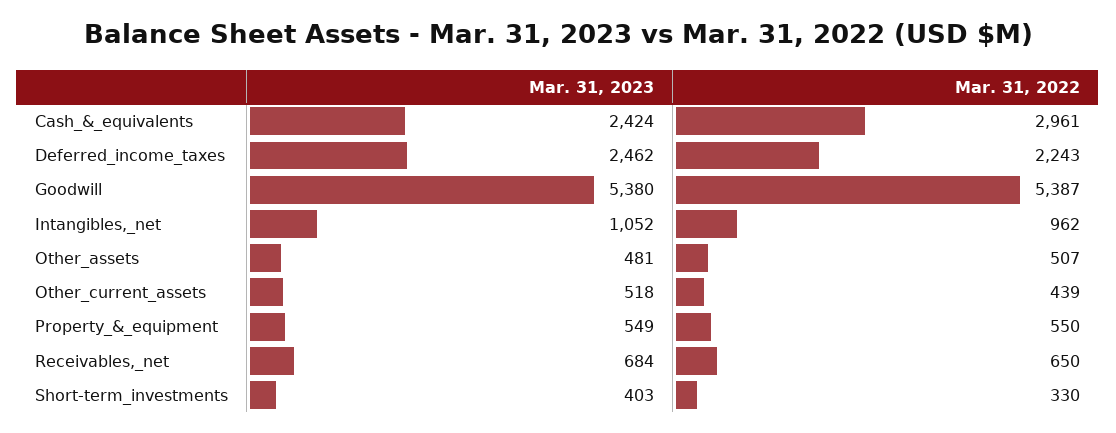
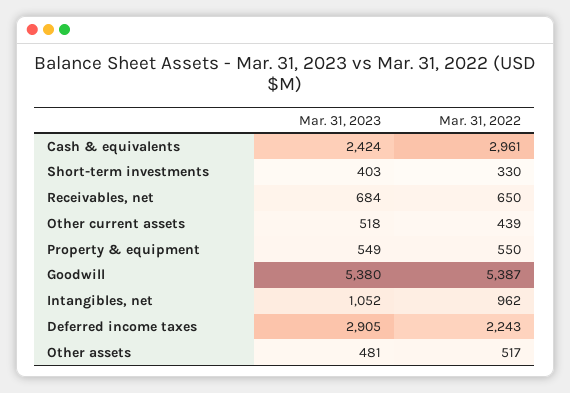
  {
    "Mar. 31, 2023": {
      "Cash_&_equivalents": 2424,
-     "Deferred_income_taxes": 2462,
+     "Deferred_income_taxes": 2905,
      "Goodwill": 5380,
      "Intangibles,_net": 1052,
      "Other_assets": 481,
      "Other_current_assets": 518,
      "Property_&_equipment": 549,
      "Receivables,_net": 684,
      "Short-term_investments": 403
    },
    "Mar. 31, 2022": {
      "Cash_&_equivalents": 2961,
      "Deferred_income_taxes": 2243,
      "Goodwill": 5387,
      "Intangibles,_net": 962,
-     "Other_assets": 507,
+     "Other_assets": 517,
      "Other_current_assets": 439,
      "Property_&_equipment": 550,
      "Receivables,_net": 650,
      "Short-term_investments": 330
    }
  }

